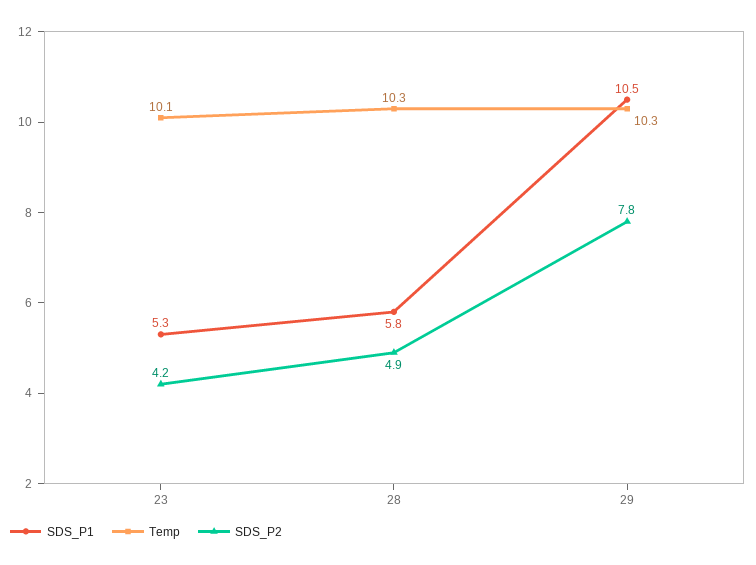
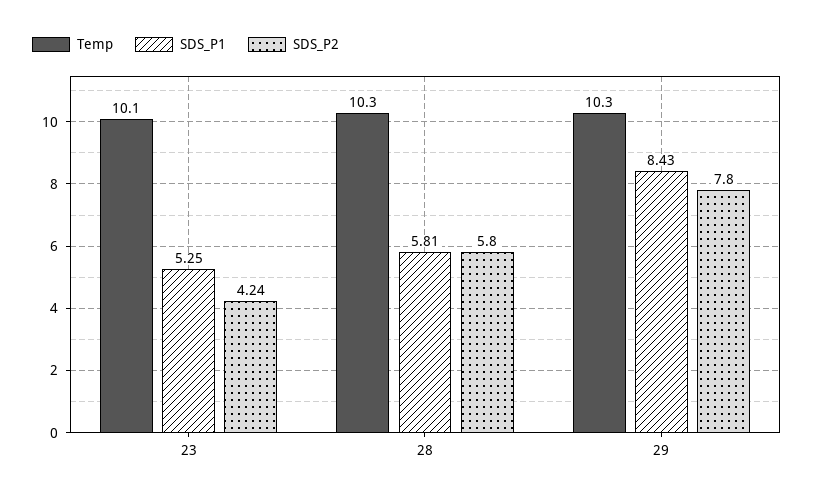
  {
    "SDS_P1": {
      "23": 5.25,
      "28": 5.81,
-     "29": 10.5
+     "29": 8.43
    },
    "Temp": {
      "23": 10.1,
      "28": 10.3,
      "29": 10.3
    },
    "SDS_P2": {
      "23": 4.24,
-     "28": 4.9,
+     "28": 5.8,
      "29": 7.8
    }
  }

